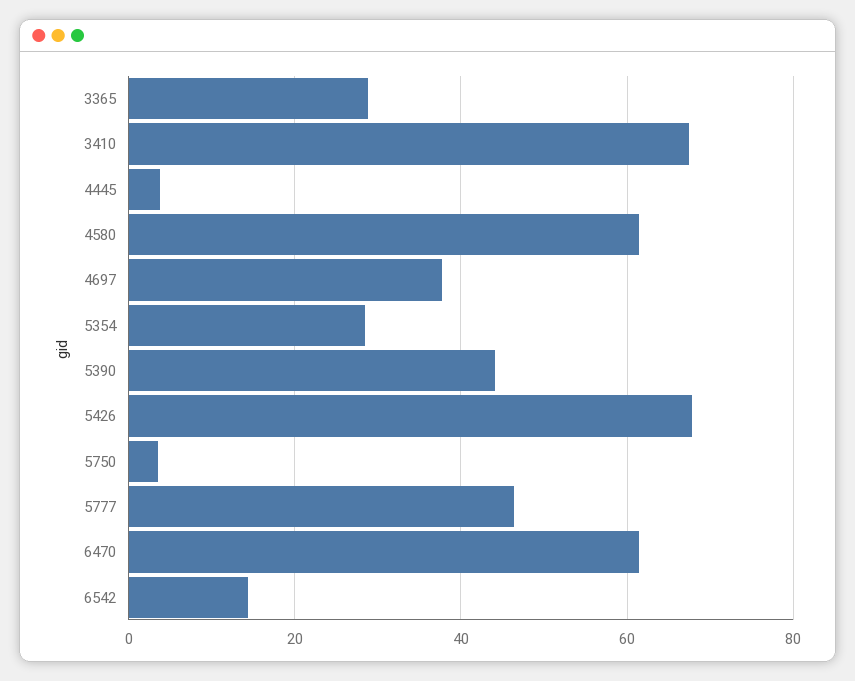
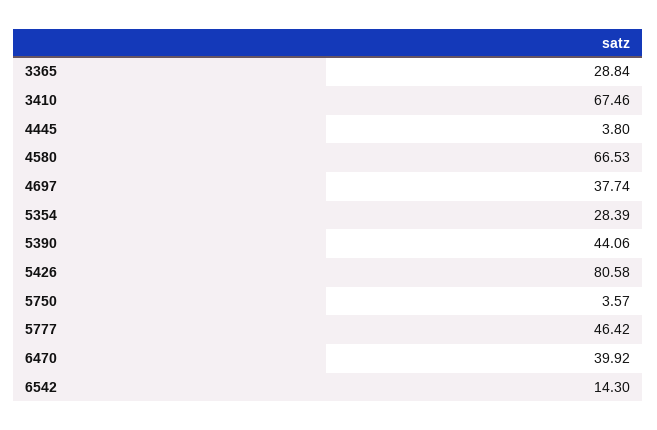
  {
    "3365": 28.84,
    "3410": 67.46,
    "4445": 3.8,
-   "4580": 62,
+   "4580": 66.53,
    "4697": 37.74,
    "5354": 28.39,
    "5390": 44.06,
-   "5426": 68,
+   "5426": 80.58,
    "5750": 3.57,
    "5777": 46.42,
-   "6470": 62,
+   "6470": 39.92,
    "6542": 14.3
  }

